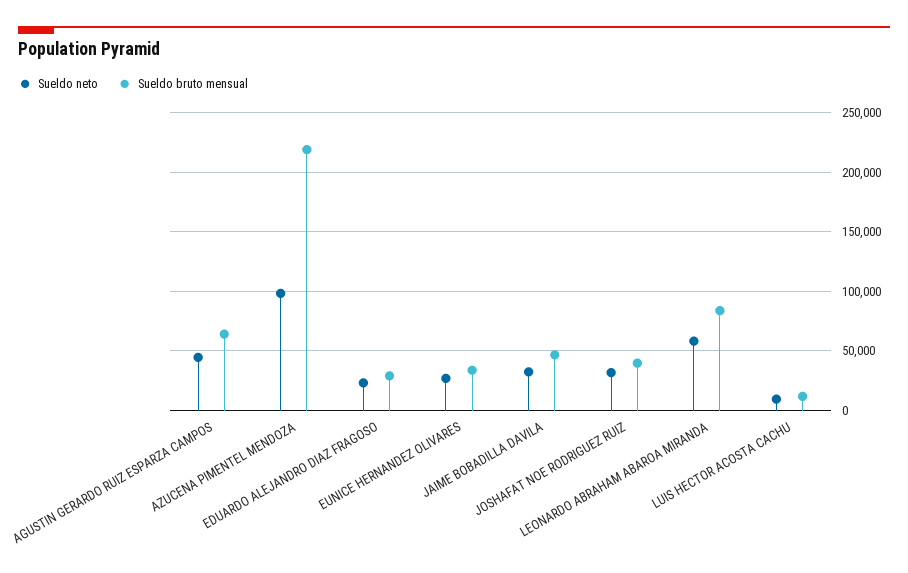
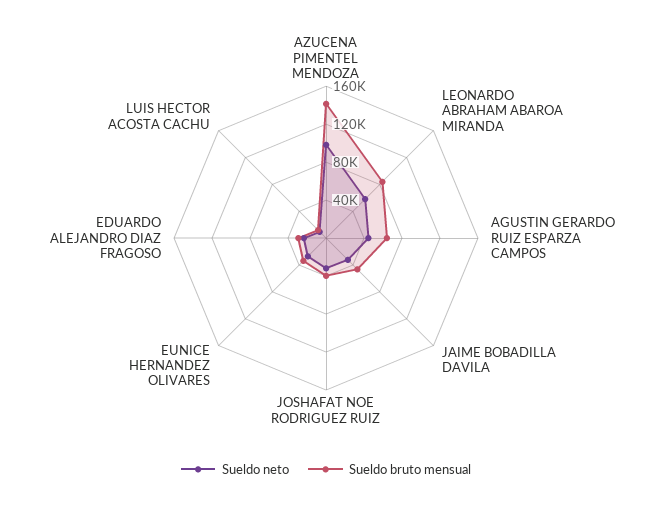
  {
    "Sueldo neto": {
      "AGUSTIN GERARDO RUIZ ESPARZA CAMPOS": 40000,
      "AZUCENA PIMENTEL MENDOZA": 100000,
      "EDUARDO ALEJANDRO DIAZ FRAGOSO": 20000,
      "EUNICE HERNANDEZ OLIVARES": 30000,
      "JAIME BOBADILLA DAVILA": 30000,
      "JOSHAFAT NOE RODRIGUEZ RUIZ": 30000,
      "LEONARDO ABRAHAM ABAROA MIRANDA": 60000,
      "LUIS HECTOR ACOSTA CACHU": 10000
    },
    "Sueldo bruto mensual": {
      "AGUSTIN GERARDO RUIZ ESPARZA CAMPOS": 60000,
-     "AZUCENA PIMENTEL MENDOZA": 220000,
+     "AZUCENA PIMENTEL MENDOZA": 140000,
      "EDUARDO ALEJANDRO DIAZ FRAGOSO": 30000,
      "EUNICE HERNANDEZ OLIVARES": 30000,
      "JAIME BOBADILLA DAVILA": 50000,
      "JOSHAFAT NOE RODRIGUEZ RUIZ": 40000,
      "LEONARDO ABRAHAM ABAROA MIRANDA": 80000,
      "LUIS HECTOR ACOSTA CACHU": 10000
    }
  }

